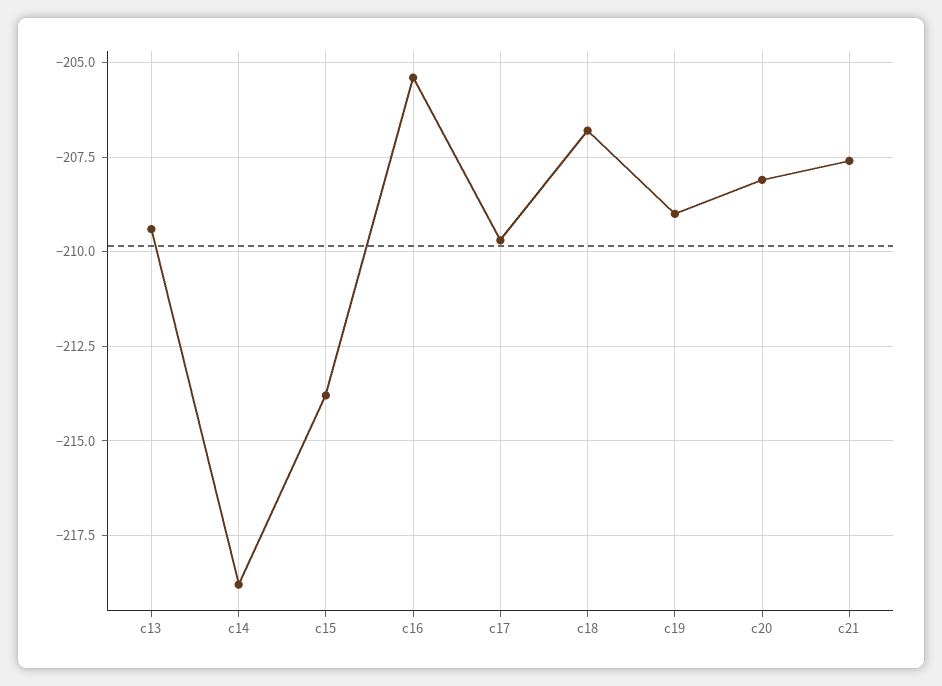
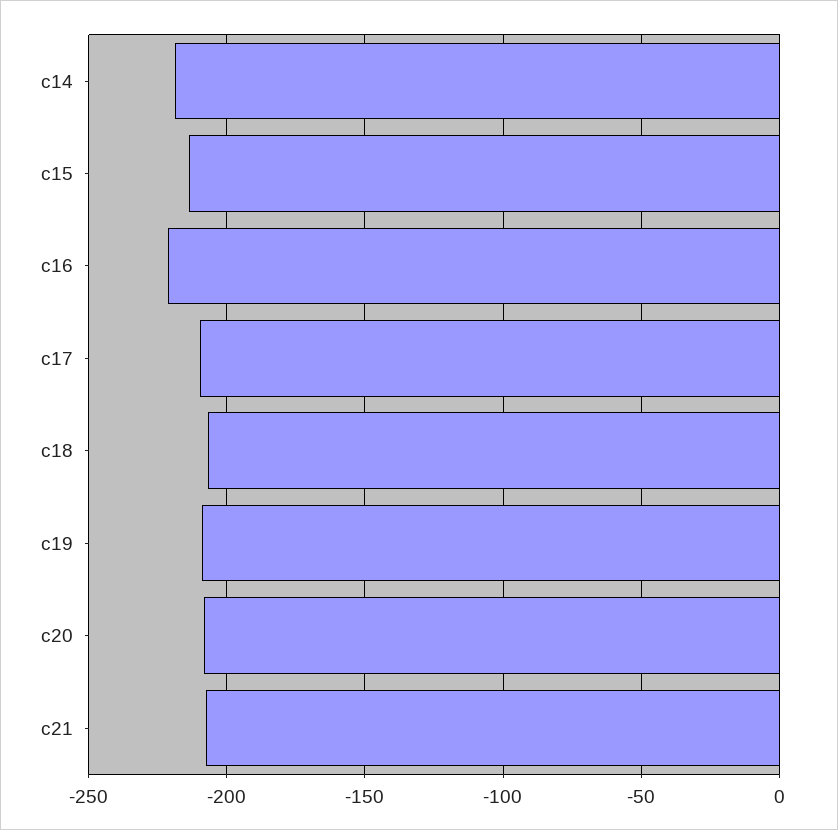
  {
-   "c13": -209.5,
    "c14": -219,
    "c15": -214,
-   "c16": -205.5,
+   "c16": -220,
    "c17": -209.5,
    "c18": -207,
    "c19": -209,
    "c20": -208,
    "c21": -207.5
  }

